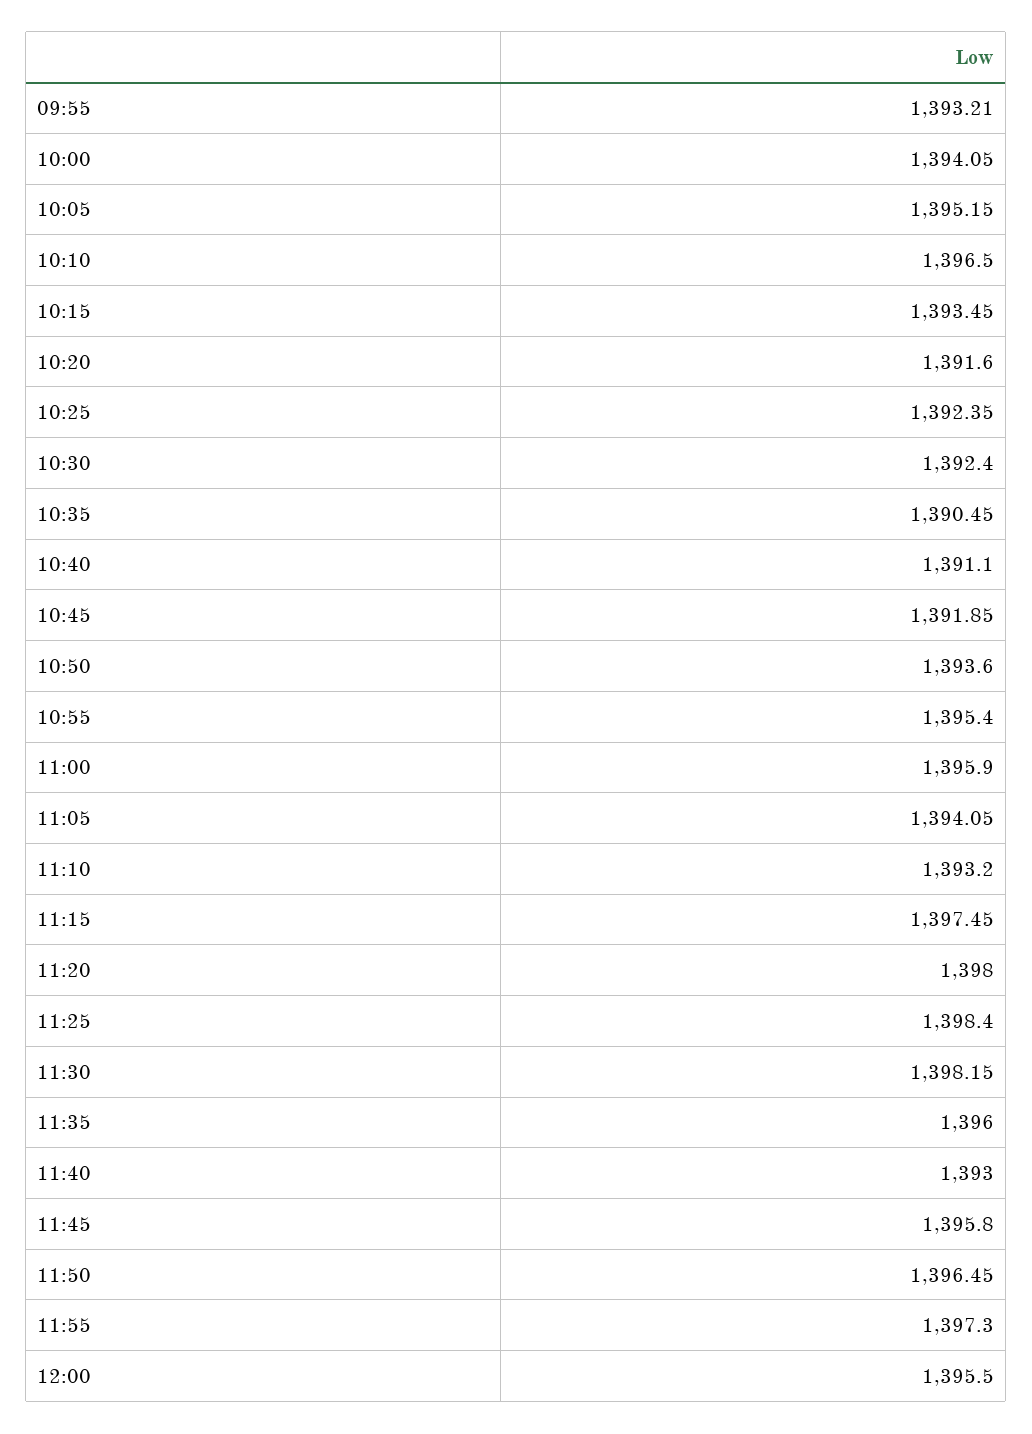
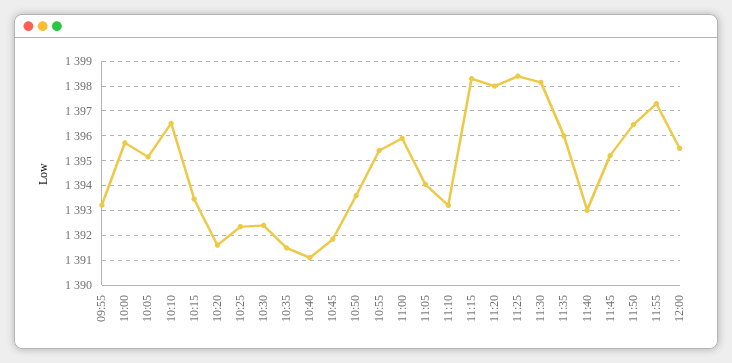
  {
    "09:55": 1393.21,
-   "10:00": 1394.05,
+   "10:00": 1395.75,
    "10:05": 1395.15,
    "10:10": 1396.5,
    "10:15": 1393.45,
    "10:20": 1391.6,
    "10:25": 1392.35,
    "10:30": 1392.4,
-   "10:35": 1390.45,
+   "10:35": 1391.5,
    "10:40": 1391.1,
    "10:45": 1391.85,
    "10:50": 1393.6,
    "10:55": 1395.4,
    "11:00": 1395.9,
    "11:05": 1394.05,
    "11:10": 1393.2,
-   "11:15": 1397.45,
+   "11:15": 1398.25,
    "11:20": 1398,
    "11:25": 1398.4,
    "11:30": 1398.15,
    "11:35": 1396,
    "11:40": 1393,
-   "11:45": 1395.8,
+   "11:45": 1395.25,
    "11:50": 1396.45,
    "11:55": 1397.3,
    "12:00": 1395.5
  }

